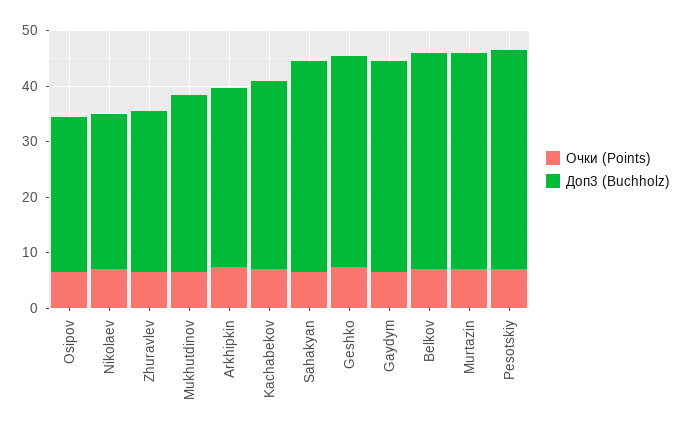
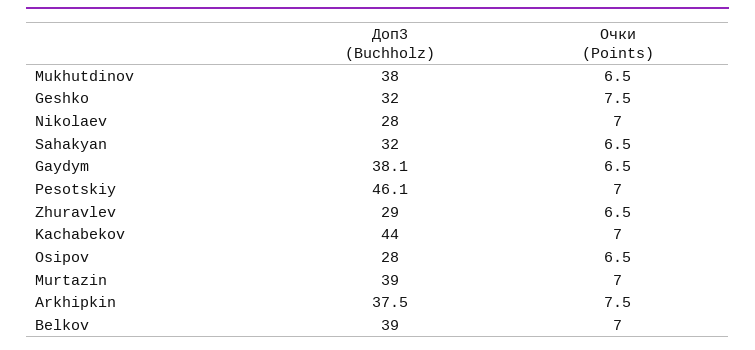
  {
    "Очки (Points)": {
      "Osipov": 6.5,
      "Nikolaev": 7,
      "Zhuravlev": 6.5,
      "Mukhutdinov": 6.5,
      "Arkhipkin": 7.5,
      "Kachabekov": 7,
      "Sahakyan": 6.5,
      "Geshko": 7.5,
      "Gaydym": 6.5,
      "Belkov": 7,
      "Murtazin": 7,
      "Pesotskiy": 7
    },
    "Доп3 (Buchholz)": {
      "Osipov": 28,
      "Nikolaev": 28,
      "Zhuravlev": 29,
-     "Mukhutdinov": 32,
+     "Mukhutdinov": 38,
-     "Arkhipkin": 32,
+     "Arkhipkin": 37.5,
-     "Kachabekov": 34,
+     "Kachabekov": 44,
-     "Sahakyan": 38,
+     "Sahakyan": 32,
-     "Geshko": 38,
+     "Geshko": 32,
      "Gaydym": 38.1,
      "Belkov": 39,
      "Murtazin": 39,
-     "Pesotskiy": 40
+     "Pesotskiy": 46.1
    }
  }

